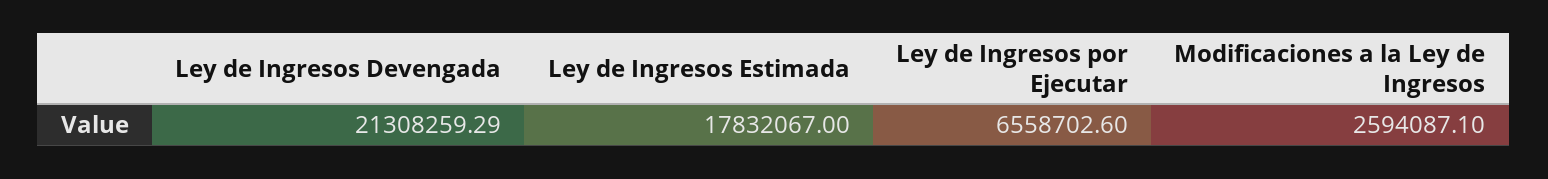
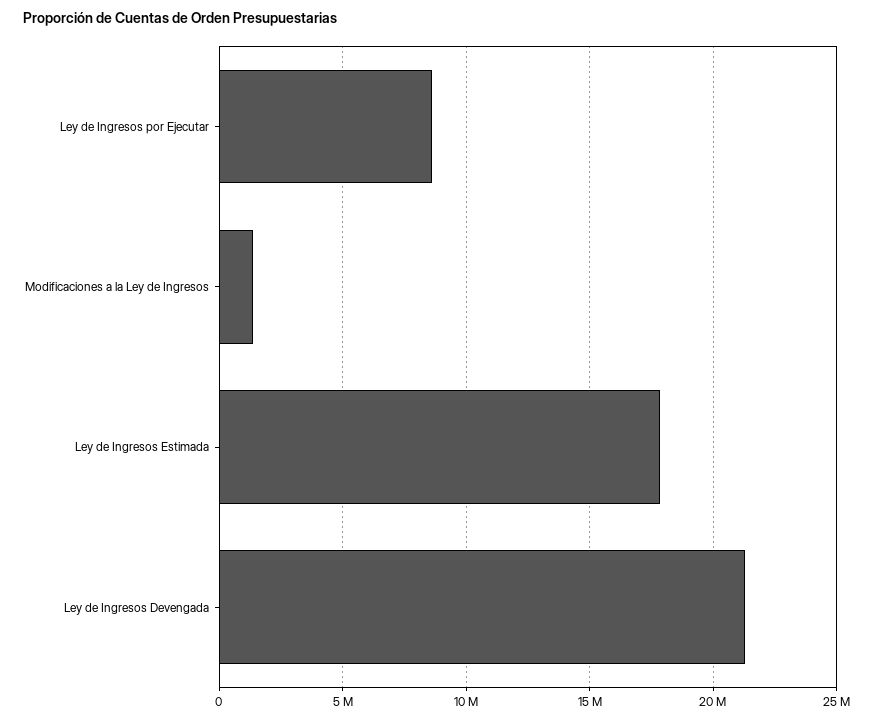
  {
    "Ley de Ingresos Devengada": 21308259.29,
    "Ley de Ingresos Estimada": 17832067,
-   "Ley de Ingresos por Ejecutar": 6558702.6,
+   "Ley de Ingresos por Ejecutar": 8500000,
-   "Modificaciones a la Ley de Ingresos": 2594087.1
+   "Modificaciones a la Ley de Ingresos": 1500000
  }

